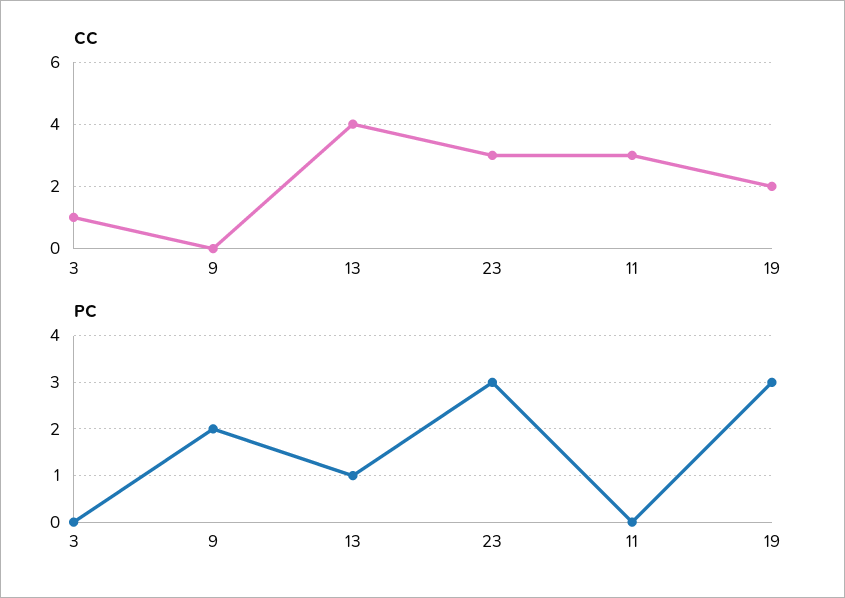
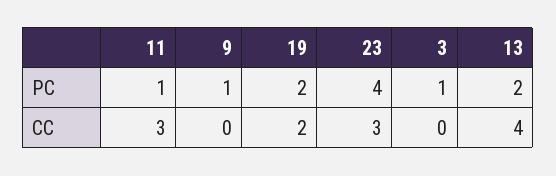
  {
    "CC": {
-     "3": 1,
+     "3": 0,
      "9": 0,
      "13": 4,
      "23": 3,
      "11": 3,
      "19": 2
    },
    "PC": {
-     "3": 0,
+     "3": 1,
-     "9": 2,
+     "9": 1,
-     "13": 1,
+     "13": 2,
-     "23": 3,
+     "23": 4,
-     "11": 0,
+     "11": 1,
-     "19": 3
+     "19": 2
    }
  }

